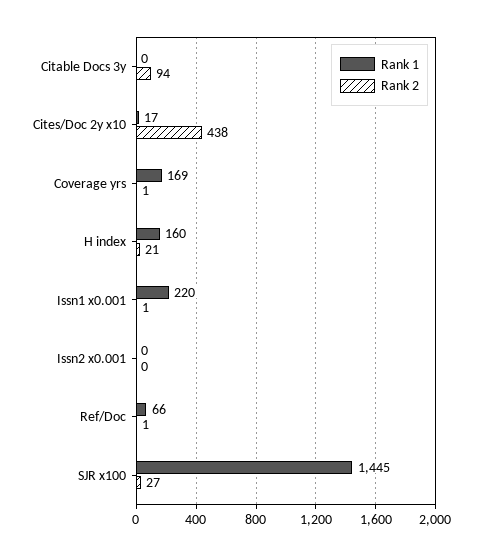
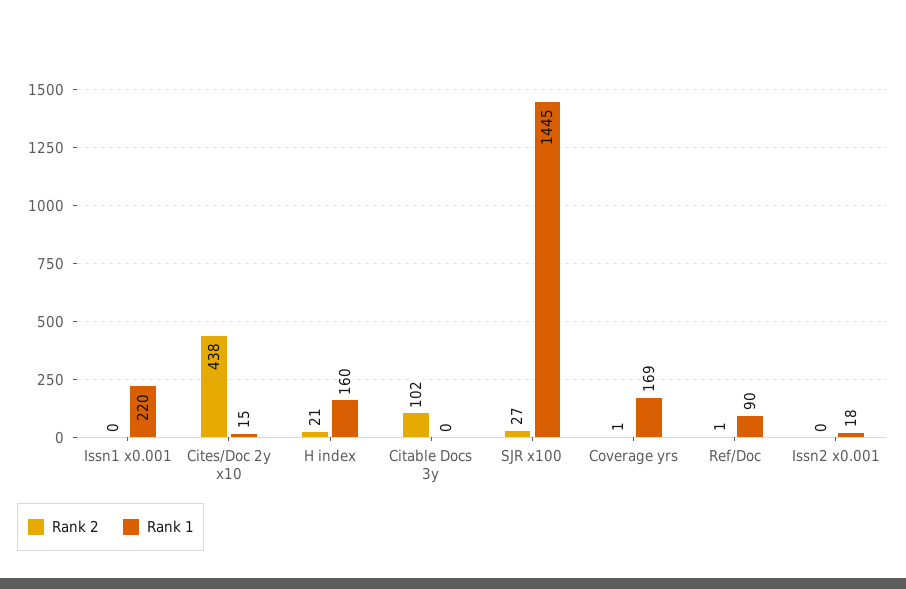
  {
    "Rank 1": {
      "Citable Docs 3y": 0,
-     "Cites/Doc 2y x10": 17,
+     "Cites/Doc 2y x10": 15,
      "Coverage yrs": 169,
      "H index": 160,
      "Issn1 x0.001": 220,
-     "Issn2 x0.001": 0,
+     "Issn2 x0.001": 18,
-     "Ref/Doc": 66,
+     "Ref/Doc": 90,
      "SJR x100": 1445
    },
    "Rank 2": {
-     "Citable Docs 3y": 94,
+     "Citable Docs 3y": 102,
      "Cites/Doc 2y x10": 438,
      "Coverage yrs": 1,
      "H index": 21,
-     "Issn1 x0.001": 1,
+     "Issn1 x0.001": 0,
      "Issn2 x0.001": 0,
      "Ref/Doc": 1,
      "SJR x100": 27
    }
  }

